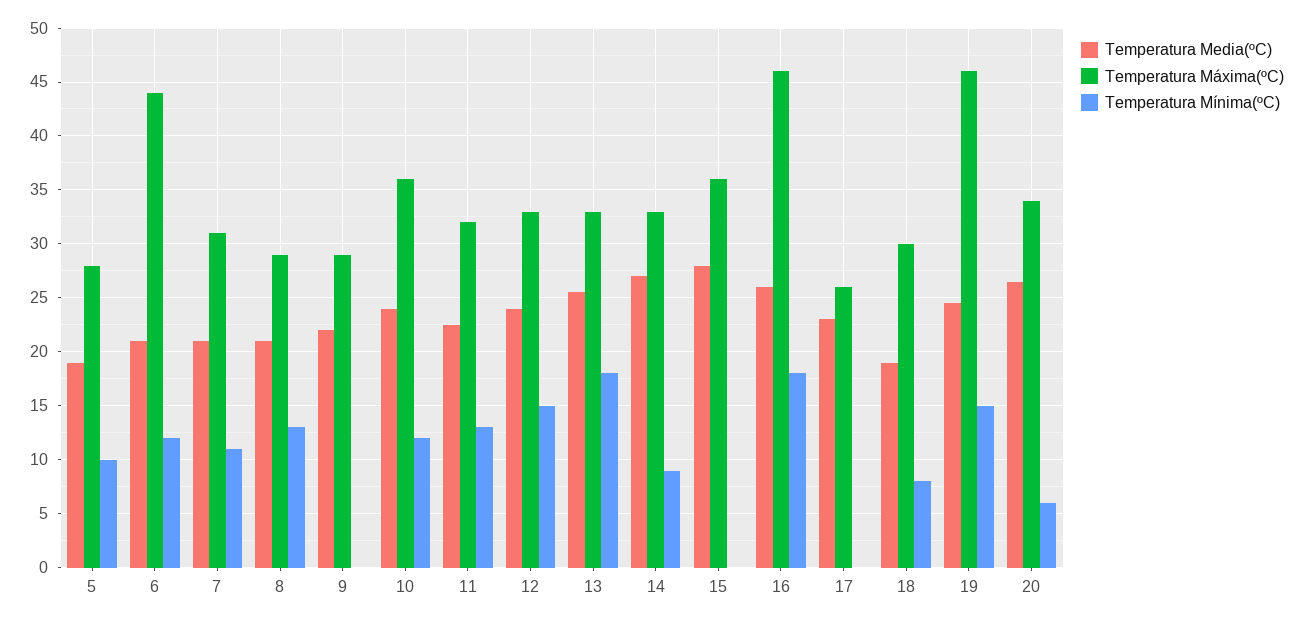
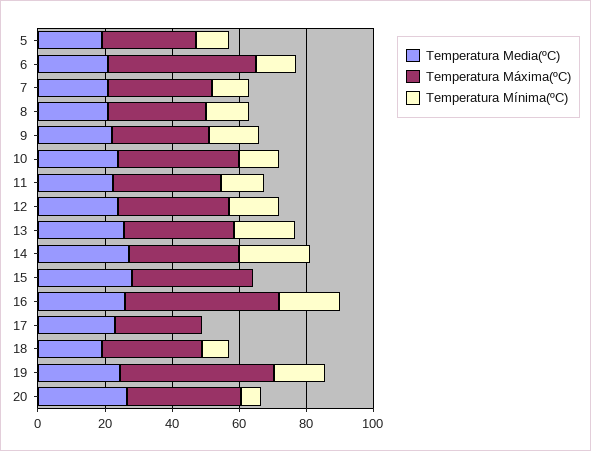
  {
    "Temperatura Media(ºC)": {
      "5": 19,
      "6": 21,
      "7": 21,
      "8": 21,
      "9": 22,
      "10": 24,
      "11": 23,
      "12": 24,
      "13": 26,
      "14": 27,
      "15": 28,
      "16": 26,
      "17": 23,
      "18": 19,
      "19": 25,
      "20": 27
    },
    "Temperatura Máxima(ºC)": {
      "5": 28,
      "6": 44,
      "7": 31,
      "8": 29,
      "9": 29,
      "10": 36,
      "11": 32,
      "12": 33,
      "13": 33,
      "14": 33,
      "15": 36,
      "16": 46,
      "17": 26,
      "18": 30,
      "19": 46,
      "20": 34
    },
    "Temperatura Mínima(ºC)": {
      "5": 10,
      "6": 12,
      "7": 11,
      "8": 13,
-     "9": 0,
+     "9": 15,
      "10": 12,
      "11": 13,
      "12": 15,
      "13": 18,
-     "14": 9,
+     "14": 20,
      "15": 0,
      "16": 18,
      "17": 0,
      "18": 8,
      "19": 15,
      "20": 6
    }
  }

